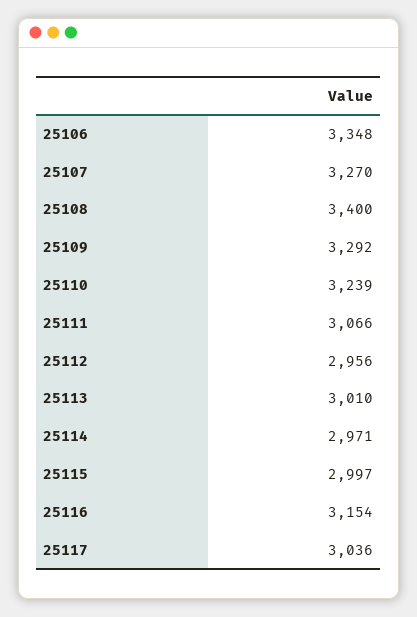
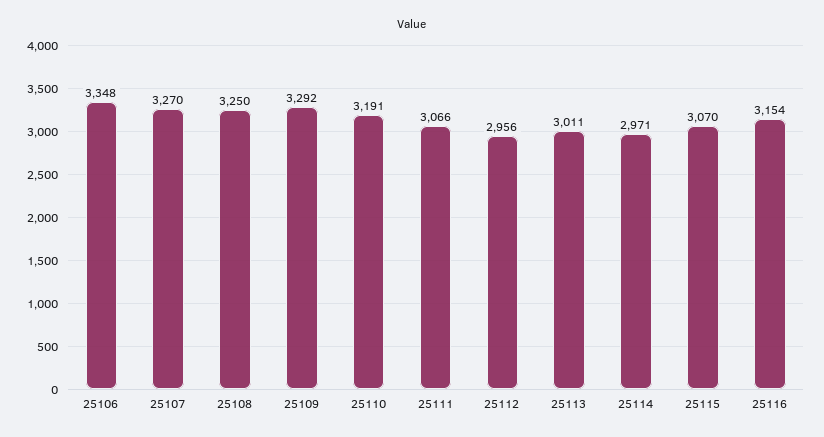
  {
    "25106": 3348,
    "25107": 3270,
-   "25108": 3400,
+   "25108": 3250,
    "25109": 3292,
-   "25110": 3239,
+   "25110": 3191,
    "25111": 3066,
    "25112": 2956,
-   "25113": 3010,
+   "25113": 3011,
    "25114": 2971,
-   "25115": 2997,
+   "25115": 3070,
-   "25116": 3154,
+   "25116": 3154
-   "25117": 3036
  }

